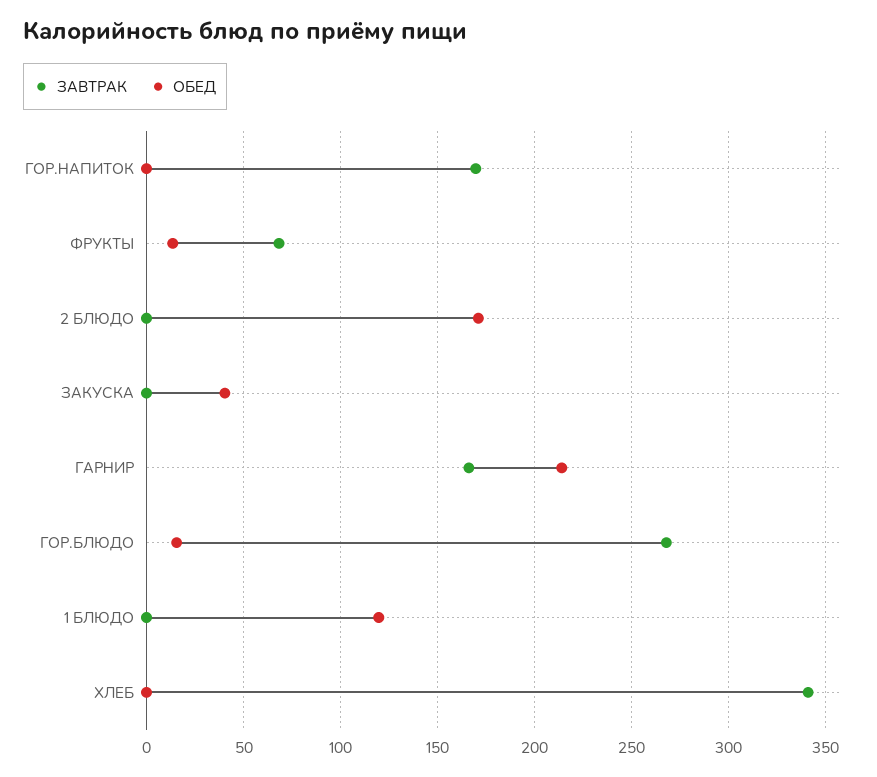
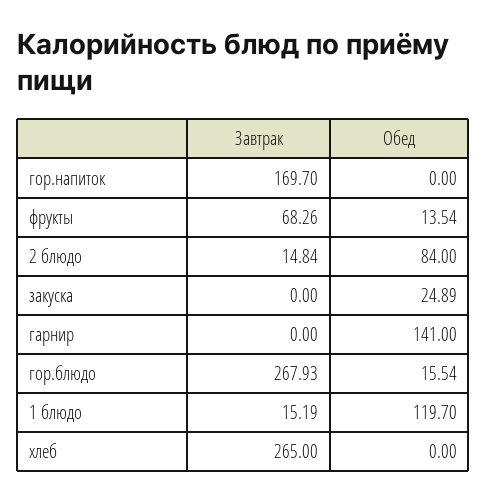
  {
    "ЗАВТРАК": {
      "ГОР.НАПИТОК": 169.7,
      "ФРУКТЫ": 68.26,
-     "2 БЛЮДО": 0,
+     "2 БЛЮДО": 14.84,
      "ЗАКУСКА": 0,
-     "ГАРНИР": 165,
+     "ГАРНИР": 0,
      "ГОР.БЛЮДО": 267.93,
-     "1 БЛЮДО": 0,
+     "1 БЛЮДО": 15.19,
-     "ХЛЕБ": 340
+     "ХЛЕБ": 265
    },
    "ОБЕД": {
      "ГОР.НАПИТОК": 0,
      "ФРУКТЫ": 13.54,
-     "2 БЛЮДО": 170,
+     "2 БЛЮДО": 84,
-     "ЗАКУСКА": 40,
+     "ЗАКУСКА": 24.89,
-     "ГАРНИР": 215,
+     "ГАРНИР": 141,
      "ГОР.БЛЮДО": 15.54,
      "1 БЛЮДО": 119.7,
      "ХЛЕБ": 0
    }
  }

